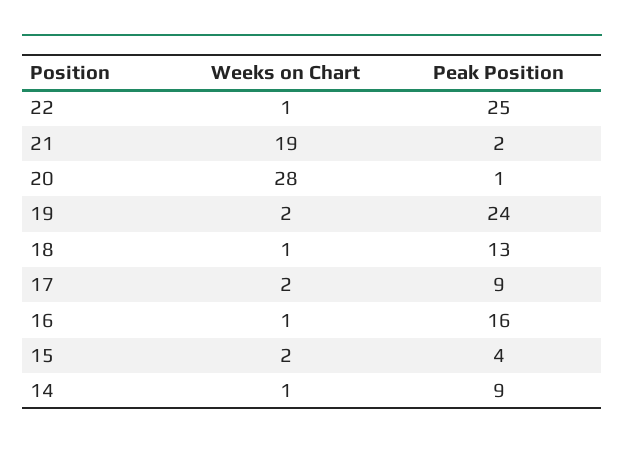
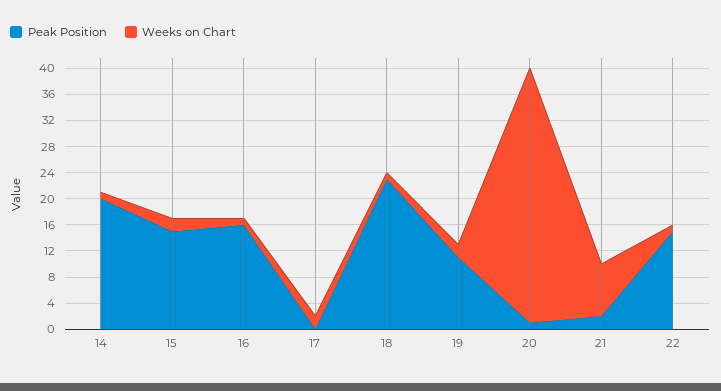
  {
    "Weeks on Chart": {
      "22": 1,
-     "21": 19,
+     "21": 8,
-     "20": 28,
+     "20": 40,
      "19": 2,
      "18": 1,
      "17": 2,
      "16": 1,
      "15": 2,
      "14": 1
    },
    "Peak Position": {
-     "22": 25,
+     "22": 16,
      "21": 2,
      "20": 1,
-     "19": 24,
+     "19": 12,
-     "18": 13,
+     "18": 24,
-     "17": 9,
+     "17": 0,
      "16": 16,
-     "15": 4,
+     "15": 16,
-     "14": 9
+     "14": 20
    }
  }

